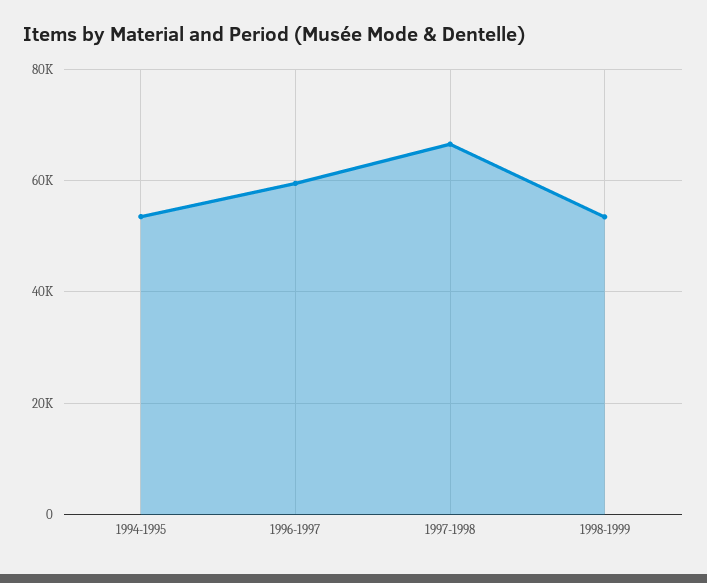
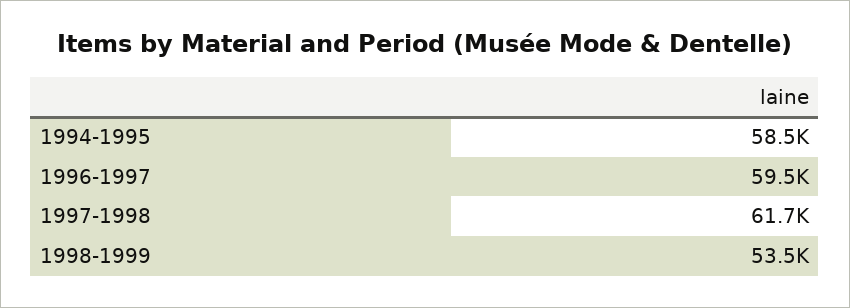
  {
-   "1994-1995": 54000,
+   "1994-1995": 58500,
    "1996-1997": 59500,
-   "1997-1998": 66000,
+   "1997-1998": 61700,
    "1998-1999": 53500
  }

